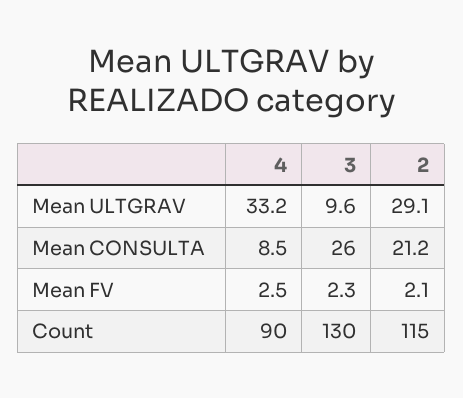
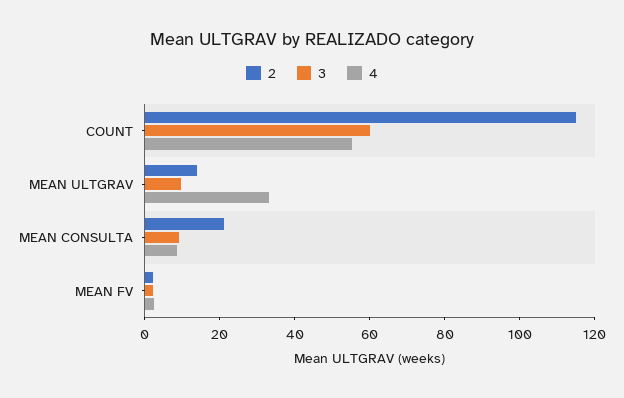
  {
    "4": {
      "Mean ULTGRAV": 33.2,
      "Mean CONSULTA": 8.5,
      "Mean FV": 2.5,
-     "Count": 90
+     "Count": 55
    },
    "3": {
      "Mean ULTGRAV": 9.6,
-     "Mean CONSULTA": 26,
+     "Mean CONSULTA": 10,
      "Mean FV": 2.3,
-     "Count": 130
+     "Count": 60
    },
    "2": {
-     "Mean ULTGRAV": 29.1,
+     "Mean ULTGRAV": 15,
      "Mean CONSULTA": 21.2,
      "Mean FV": 2.1,
      "Count": 115
    }
  }

